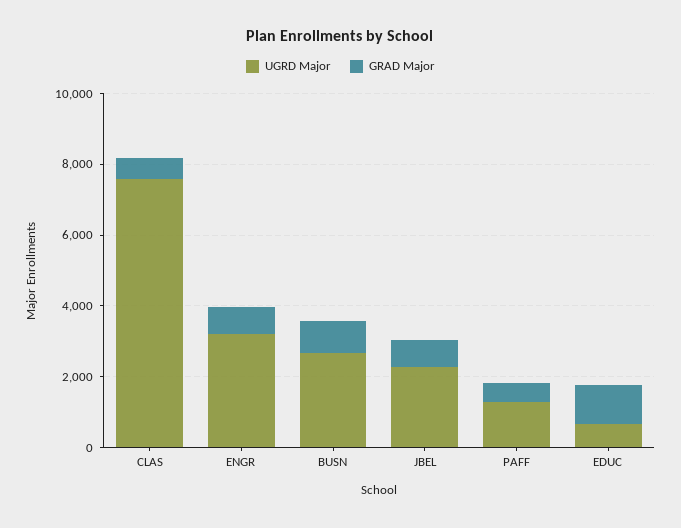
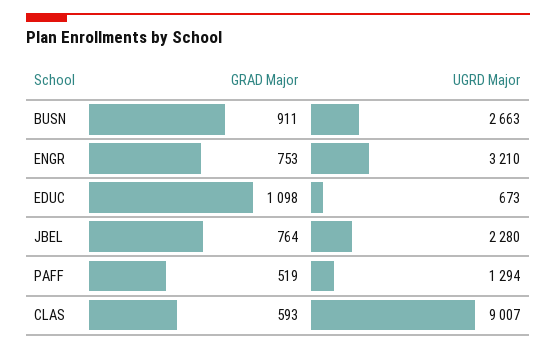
  {
    "UGRD Major": {
-     "CLAS": 7500,
+     "CLAS": 9007,
      "ENGR": 3210,
      "BUSN": 2663,
      "JBEL": 2280,
      "PAFF": 1294,
      "EDUC": 673
    },
    "GRAD Major": {
      "CLAS": 593,
      "ENGR": 753,
      "BUSN": 911,
      "JBEL": 764,
      "PAFF": 519,
      "EDUC": 1098
    }
  }

